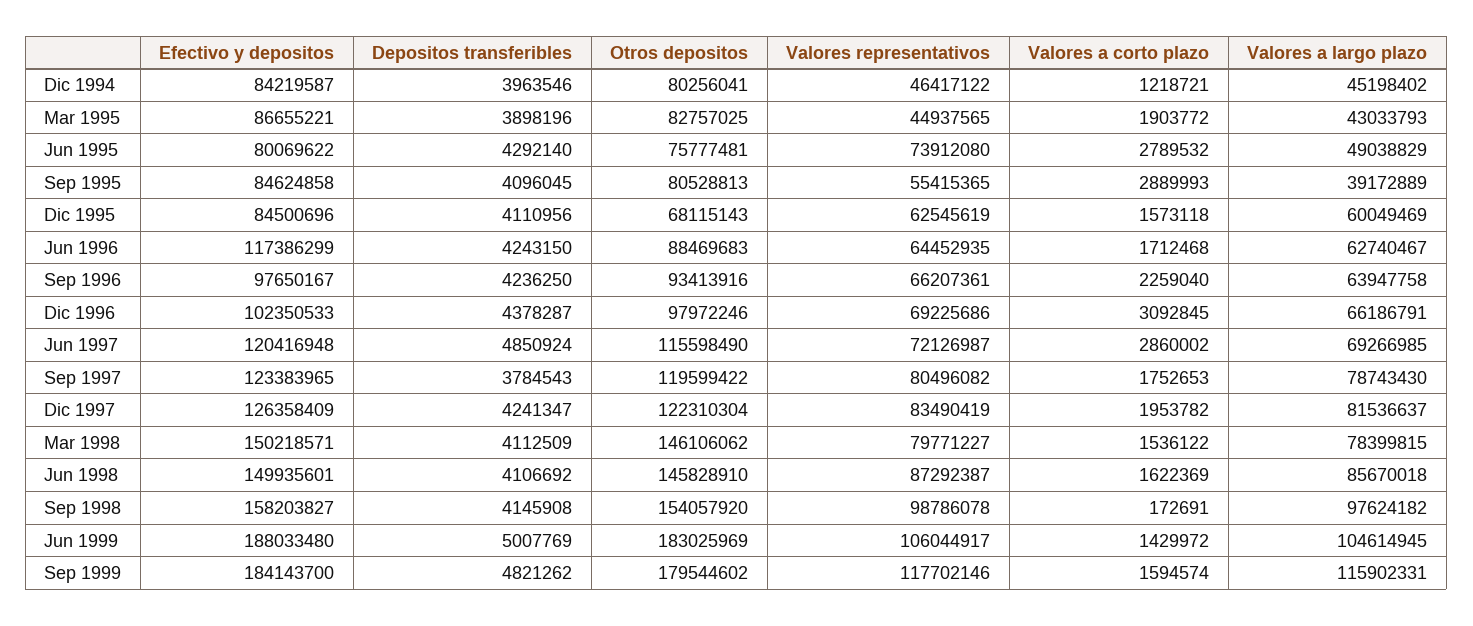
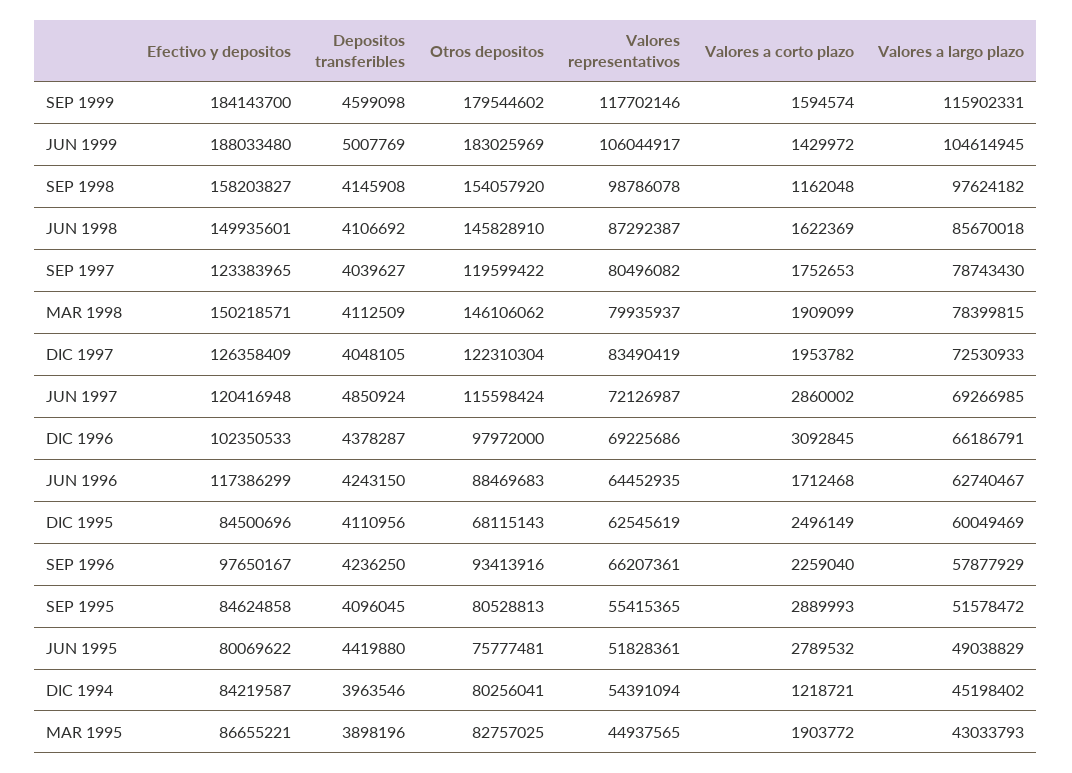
  {
    "Efectivo y depositos": {
      "Dic 1994": 84219587,
      "Mar 1995": 86655221,
      "Jun 1995": 80069622,
      "Sep 1995": 84624858,
      "Dic 1995": 84500696,
      "Jun 1996": 117386299,
      "Sep 1996": 97650167,
      "Dic 1996": 102350533,
      "Jun 1997": 120416948,
      "Sep 1997": 123383965,
      "Dic 1997": 126358409,
      "Mar 1998": 150218571,
      "Jun 1998": 149935601,
      "Sep 1998": 158203827,
      "Jun 1999": 188033480,
      "Sep 1999": 184143700
    },
    "Depositos transferibles": {
      "Dic 1994": 3963546,
      "Mar 1995": 3898196,
-     "Jun 1995": 4292140,
+     "Jun 1995": 4419880,
      "Sep 1995": 4096045,
      "Dic 1995": 4110956,
      "Jun 1996": 4243150,
      "Sep 1996": 4236250,
      "Dic 1996": 4378287,
      "Jun 1997": 4850924,
-     "Sep 1997": 3784543,
+     "Sep 1997": 4039627,
-     "Dic 1997": 4241347,
+     "Dic 1997": 4048105,
      "Mar 1998": 4112509,
      "Jun 1998": 4106692,
      "Sep 1998": 4145908,
      "Jun 1999": 5007769,
-     "Sep 1999": 4821262
+     "Sep 1999": 4599098
    },
    "Otros depositos": {
      "Dic 1994": 80256041,
      "Mar 1995": 82757025,
      "Jun 1995": 75777481,
      "Sep 1995": 80528813,
      "Dic 1995": 68115143,
      "Jun 1996": 88469683,
      "Sep 1996": 93413916,
-     "Dic 1996": 97972246,
+     "Dic 1996": 97972000,
-     "Jun 1997": 115598490,
+     "Jun 1997": 115598424,
      "Sep 1997": 119599422,
      "Dic 1997": 122310304,
      "Mar 1998": 146106062,
      "Jun 1998": 145828910,
      "Sep 1998": 154057920,
      "Jun 1999": 183025969,
      "Sep 1999": 179544602
    },
    "Valores representativos": {
-     "Dic 1994": 46417122,
+     "Dic 1994": 54391094,
      "Mar 1995": 44937565,
-     "Jun 1995": 73912080,
+     "Jun 1995": 51828361,
      "Sep 1995": 55415365,
      "Dic 1995": 62545619,
      "Jun 1996": 64452935,
      "Sep 1996": 66207361,
      "Dic 1996": 69225686,
      "Jun 1997": 72126987,
      "Sep 1997": 80496082,
      "Dic 1997": 83490419,
-     "Mar 1998": 79771227,
+     "Mar 1998": 79935937,
      "Jun 1998": 87292387,
      "Sep 1998": 98786078,
      "Jun 1999": 106044917,
      "Sep 1999": 117702146
    },
    "Valores a corto plazo": {
      "Dic 1994": 1218721,
      "Mar 1995": 1903772,
      "Jun 1995": 2789532,
      "Sep 1995": 2889993,
-     "Dic 1995": 1573118,
+     "Dic 1995": 2496149,
      "Jun 1996": 1712468,
      "Sep 1996": 2259040,
      "Dic 1996": 3092845,
      "Jun 1997": 2860002,
      "Sep 1997": 1752653,
      "Dic 1997": 1953782,
-     "Mar 1998": 1536122,
+     "Mar 1998": 1909099,
      "Jun 1998": 1622369,
-     "Sep 1998": 172691,
+     "Sep 1998": 1162048,
      "Jun 1999": 1429972,
      "Sep 1999": 1594574
    },
    "Valores a largo plazo": {
      "Dic 1994": 45198402,
      "Mar 1995": 43033793,
      "Jun 1995": 49038829,
-     "Sep 1995": 39172889,
+     "Sep 1995": 51578472,
      "Dic 1995": 60049469,
      "Jun 1996": 62740467,
-     "Sep 1996": 63947758,
+     "Sep 1996": 57877929,
      "Dic 1996": 66186791,
      "Jun 1997": 69266985,
      "Sep 1997": 78743430,
-     "Dic 1997": 81536637,
+     "Dic 1997": 72530933,
      "Mar 1998": 78399815,
      "Jun 1998": 85670018,
      "Sep 1998": 97624182,
      "Jun 1999": 104614945,
      "Sep 1999": 115902331
    }
  }

